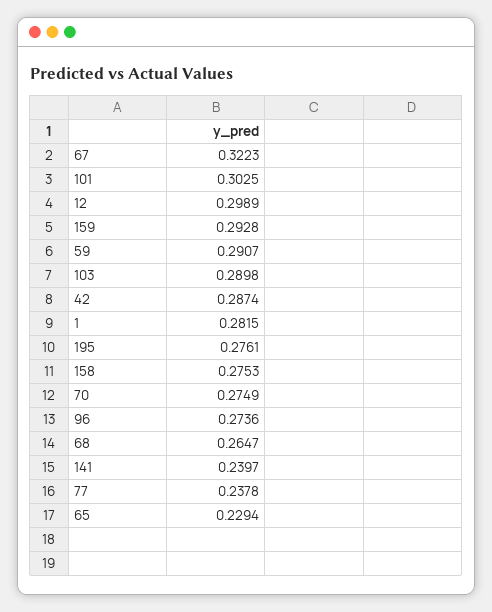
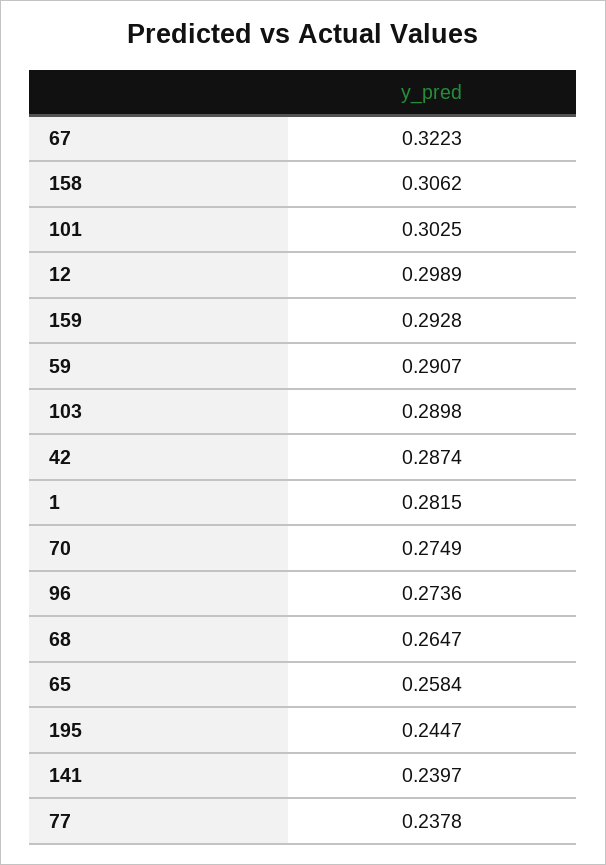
  {
    "67": 0.3223,
    "101": 0.3025,
    "12": 0.2989,
    "159": 0.2928,
    "59": 0.2907,
    "103": 0.2898,
    "42": 0.2874,
    "1": 0.2815,
-   "195": 0.2761,
+   "195": 0.2447,
-   "158": 0.2753,
+   "158": 0.3062,
    "70": 0.2749,
    "96": 0.2736,
    "68": 0.2647,
    "141": 0.2397,
    "77": 0.2378,
-   "65": 0.2294
+   "65": 0.2584
  }

